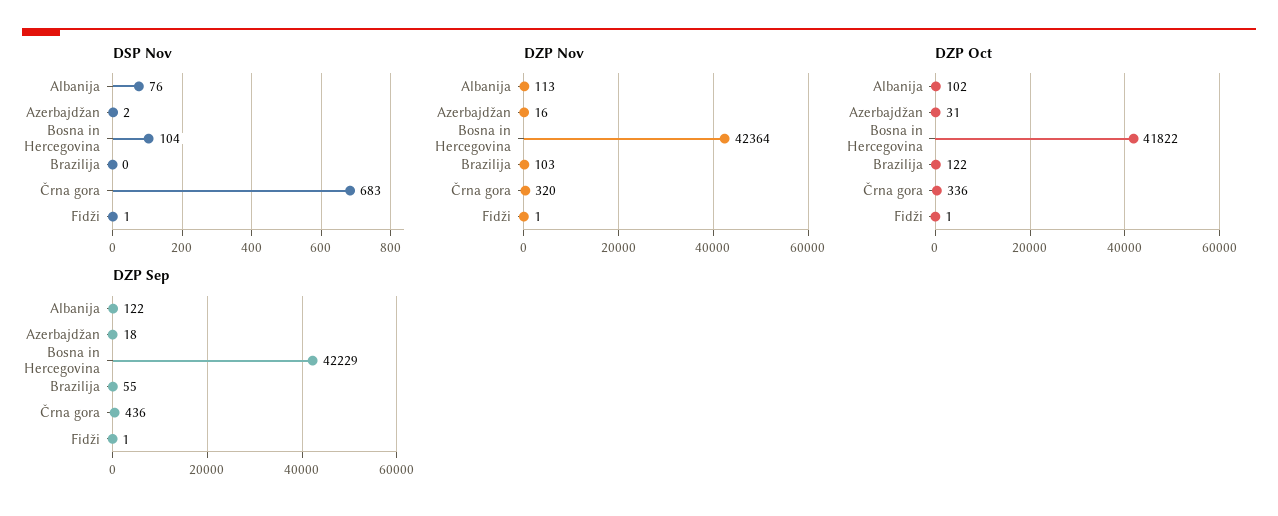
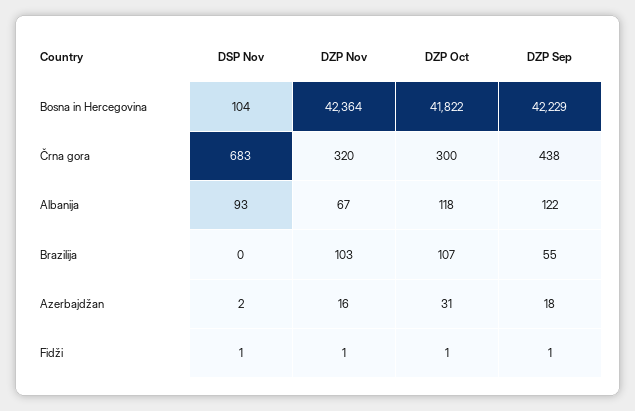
  {
    "DSP Nov": {
-     "Albanija": 76,
+     "Albanija": 93,
      "Azerbajdžan": 2,
      "Bosna in Hercegovina": 104,
      "Brazilija": 0,
      "Črna gora": 683,
      "Fidži": 1
    },
    "DZP Nov": {
-     "Albanija": 113,
+     "Albanija": 67,
      "Azerbajdžan": 16,
      "Bosna in Hercegovina": 42364,
      "Brazilija": 103,
      "Črna gora": 320,
      "Fidži": 1
    },
    "DZP Oct": {
-     "Albanija": 102,
+     "Albanija": 118,
      "Azerbajdžan": 31,
      "Bosna in Hercegovina": 41822,
-     "Brazilija": 122,
+     "Brazilija": 107,
-     "Črna gora": 336,
+     "Črna gora": 300,
      "Fidži": 1
    },
    "DZP Sep": {
      "Albanija": 122,
      "Azerbajdžan": 18,
      "Bosna in Hercegovina": 42229,
      "Brazilija": 55,
-     "Črna gora": 436,
+     "Črna gora": 438,
      "Fidži": 1
    }
  }

